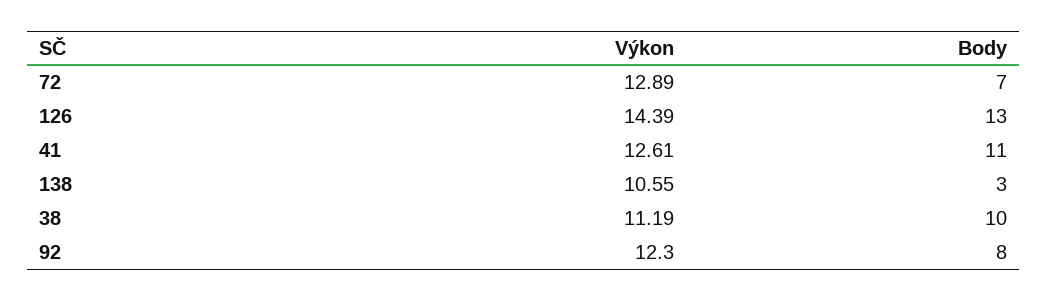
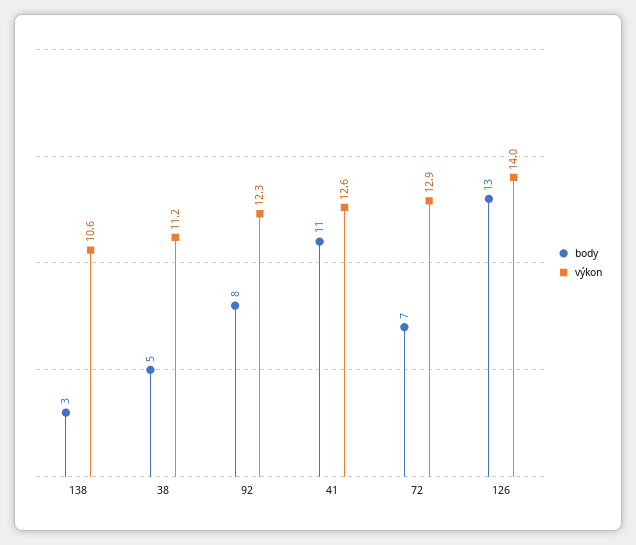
  {
    "Výkon": {
      "72": 12.89,
-     "126": 14.39,
+     "126": 14,
      "41": 12.61,
      "138": 10.55,
      "38": 11.19,
      "92": 12.3
    },
    "Body": {
      "72": 7,
      "126": 13,
      "41": 11,
      "138": 3,
-     "38": 10,
+     "38": 5,
      "92": 8
    }
  }

